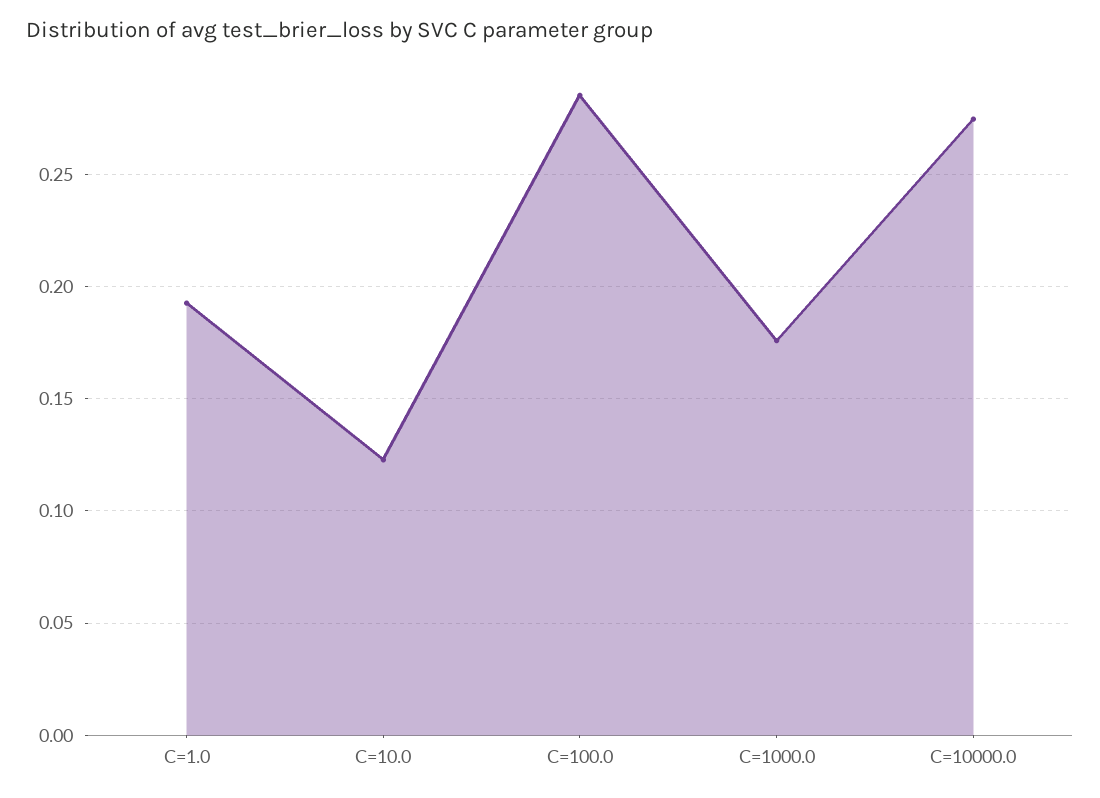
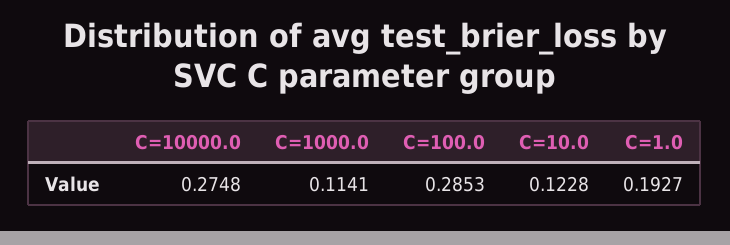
  {
    "C=1.0": 0.1927,
    "C=10.0": 0.1228,
    "C=100.0": 0.2853,
-   "C=1000.0": 0.175,
+   "C=1000.0": 0.1141,
    "C=10000.0": 0.2748
  }

